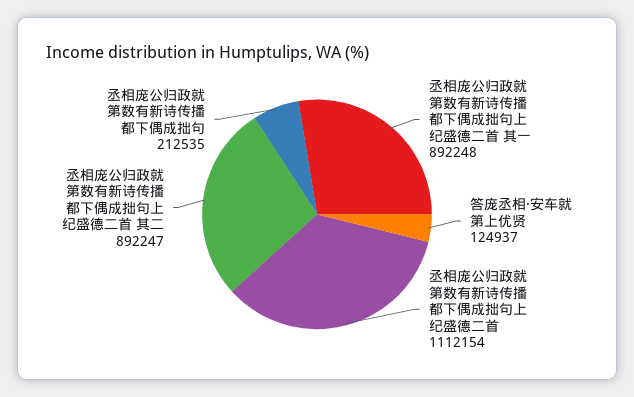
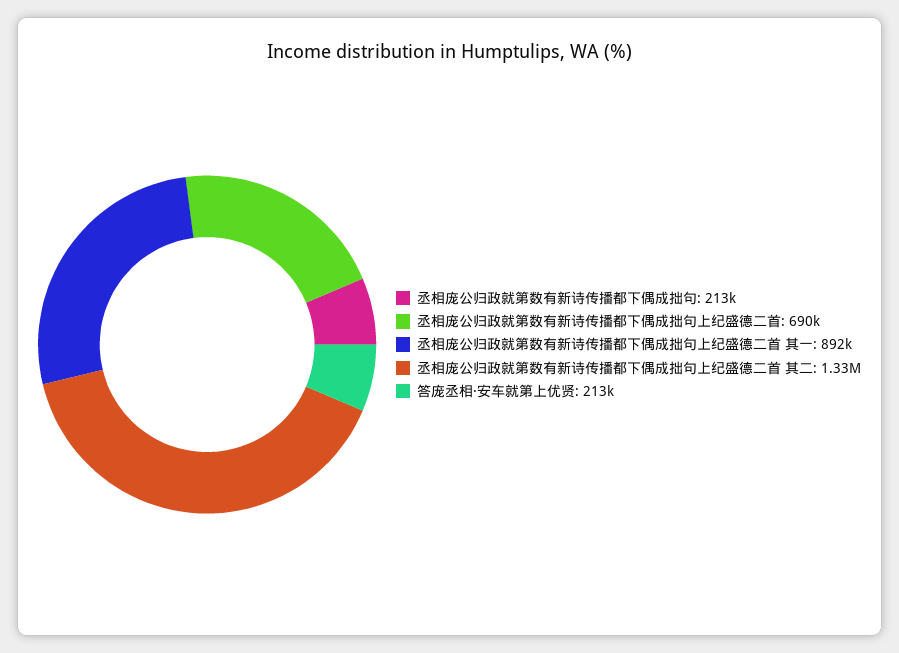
  {
    "丞相庞公归政就第数有新诗传播都下偶成拙句上纪盛德二首 其一": 892248,
-   "答庞丞相·安车就第上优贤": 124937,
+   "答庞丞相·安车就第上优贤": 213000,
-   "丞相庞公归政就第数有新诗传播都下偶成拙句上纪盛德二首": 1112154,
+   "丞相庞公归政就第数有新诗传播都下偶成拙句上纪盛德二首": 690000,
-   "丞相庞公归政就第数有新诗传播都下偶成拙句上纪盛德二首 其二": 892247,
+   "丞相庞公归政就第数有新诗传播都下偶成拙句上纪盛德二首 其二": 1330000,
    "丞相庞公归政就第数有新诗传播都下偶成拙句": 212535
  }

